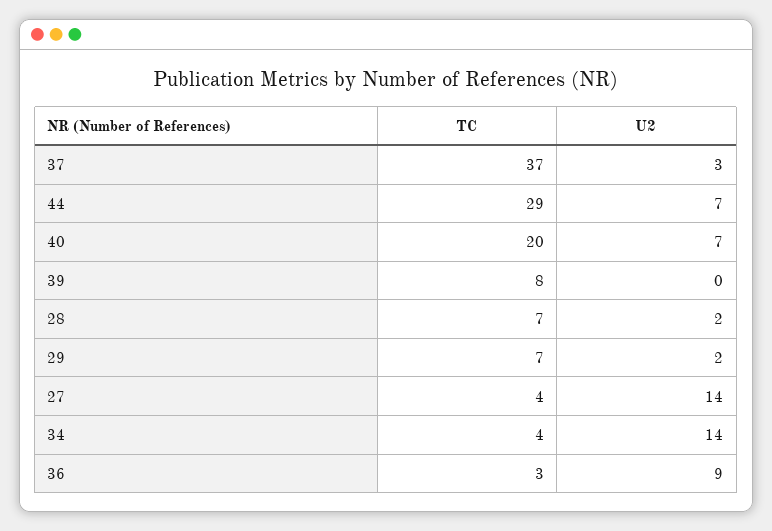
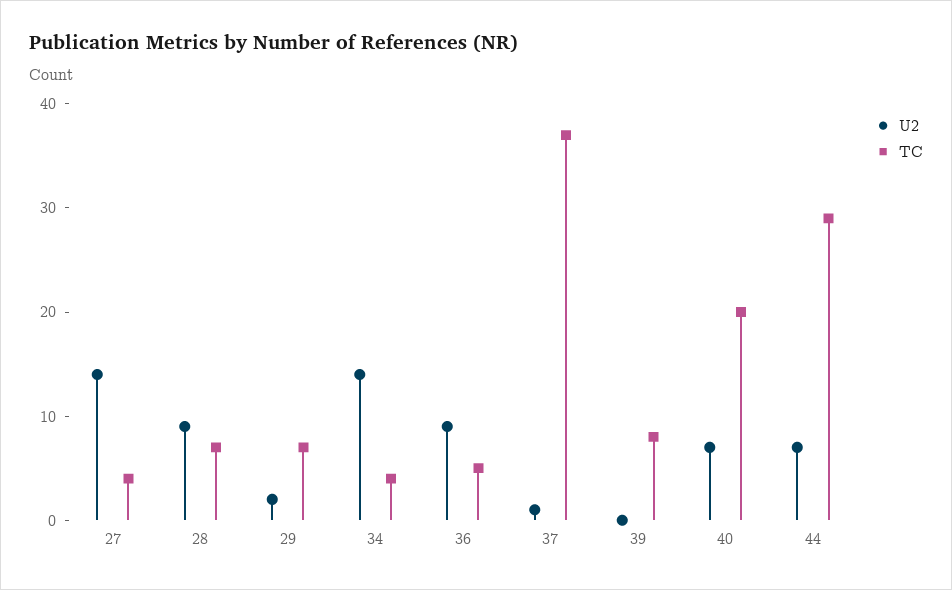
  {
    "TC": {
      "37": 37,
      "44": 29,
      "40": 20,
      "39": 8,
      "28": 7,
      "29": 7,
      "27": 4,
      "34": 4,
-     "36": 3
+     "36": 5
    },
    "U2": {
-     "37": 3,
+     "37": 1,
      "44": 7,
      "40": 7,
      "39": 0,
-     "28": 2,
+     "28": 9,
      "29": 2,
      "27": 14,
      "34": 14,
      "36": 9
    }
  }

